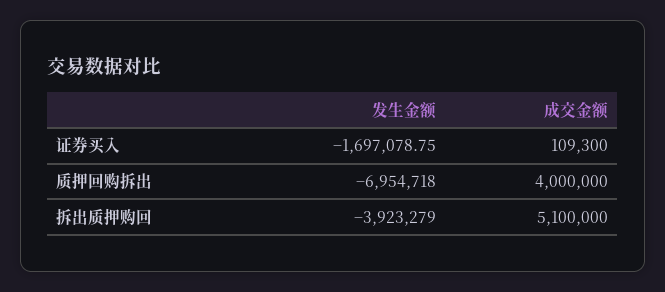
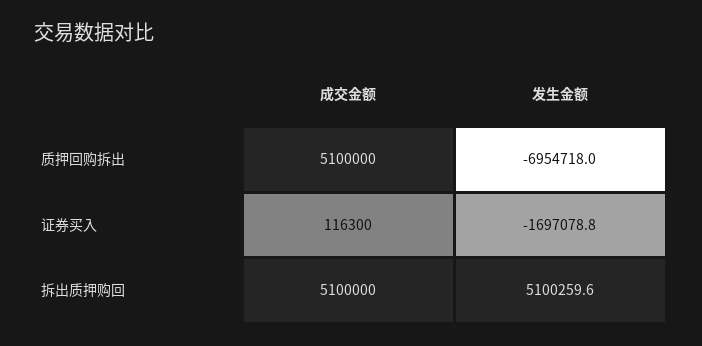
  {
    "发生金额": {
      "证券买入": -1697078.75,
      "质押回购拆出": -6954718,
-     "拆出质押购回": -3923279
+     "拆出质押购回": 5100259.6
    },
    "成交金额": {
-     "证券买入": 109300,
+     "证券买入": 116300,
-     "质押回购拆出": 4000000,
+     "质押回购拆出": 5100000,
      "拆出质押购回": 5100000
    }
  }

